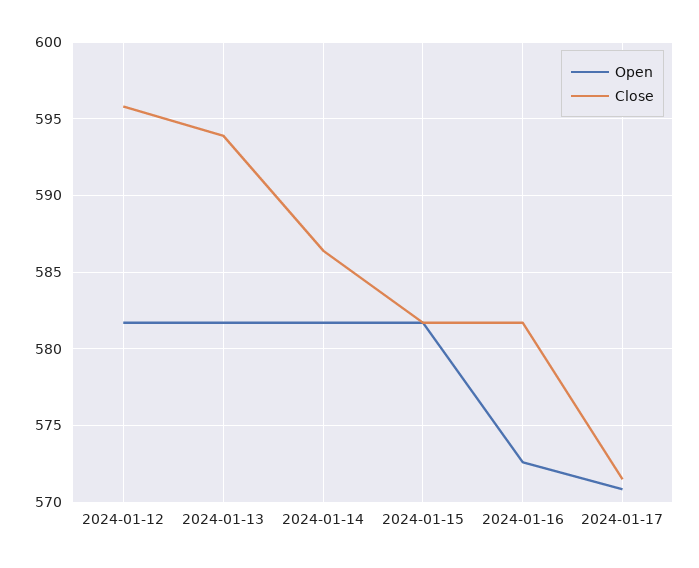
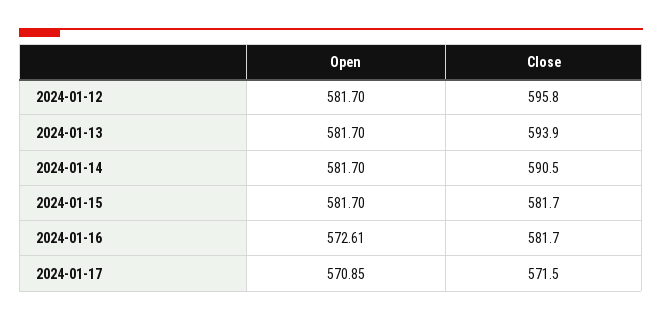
  {
    "Open": {
      "2024-01-12": 581.7,
      "2024-01-13": 581.7,
      "2024-01-14": 581.7,
      "2024-01-15": 581.7,
      "2024-01-16": 572.61,
      "2024-01-17": 570.85
    },
    "Close": {
      "2024-01-12": 595.8,
      "2024-01-13": 593.9,
-     "2024-01-14": 586.5,
+     "2024-01-14": 590.5,
      "2024-01-15": 581.7,
      "2024-01-16": 581.7,
      "2024-01-17": 571.5
    }
  }

